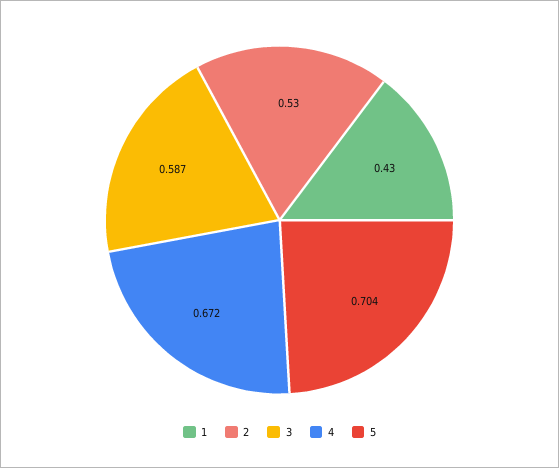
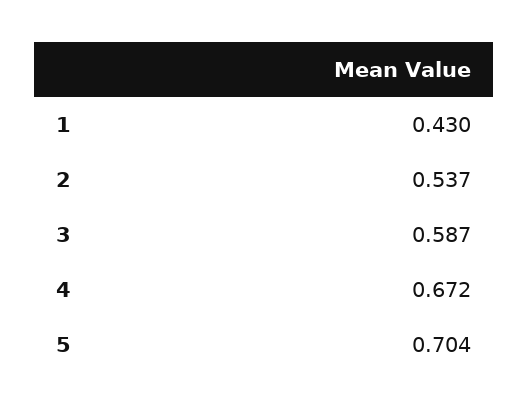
  {
    "1": 0.43,
-   "2": 0.53,
+   "2": 0.537,
    "3": 0.587,
    "4": 0.672,
    "5": 0.704
  }

